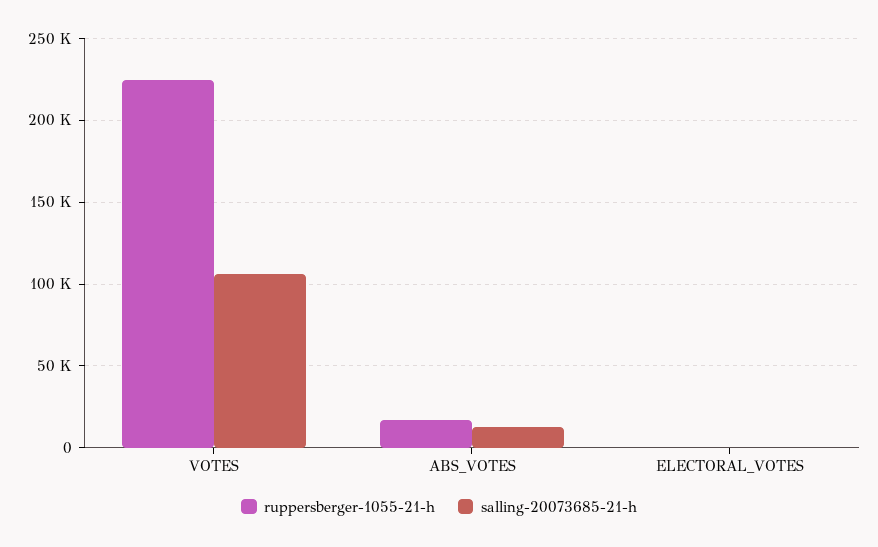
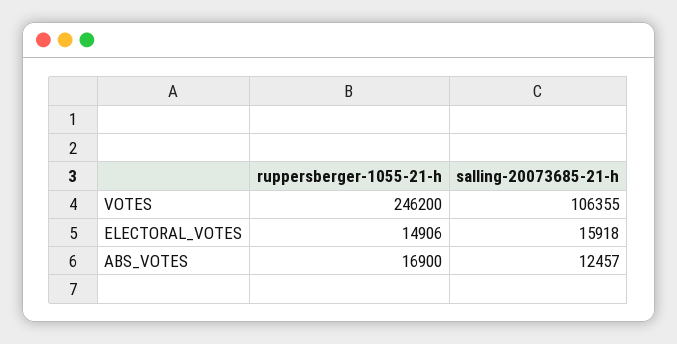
  {
    "ruppersberger-1055-21-h": {
-     "VOTES": 225000,
+     "VOTES": 246200,
      "ABS_VOTES": 16900,
-     "ELECTORAL_VOTES": 0
+     "ELECTORAL_VOTES": 14906
    },
    "salling-20073685-21-h": {
      "VOTES": 106355,
      "ABS_VOTES": 12457,
-     "ELECTORAL_VOTES": 0
+     "ELECTORAL_VOTES": 15918
    }
  }

